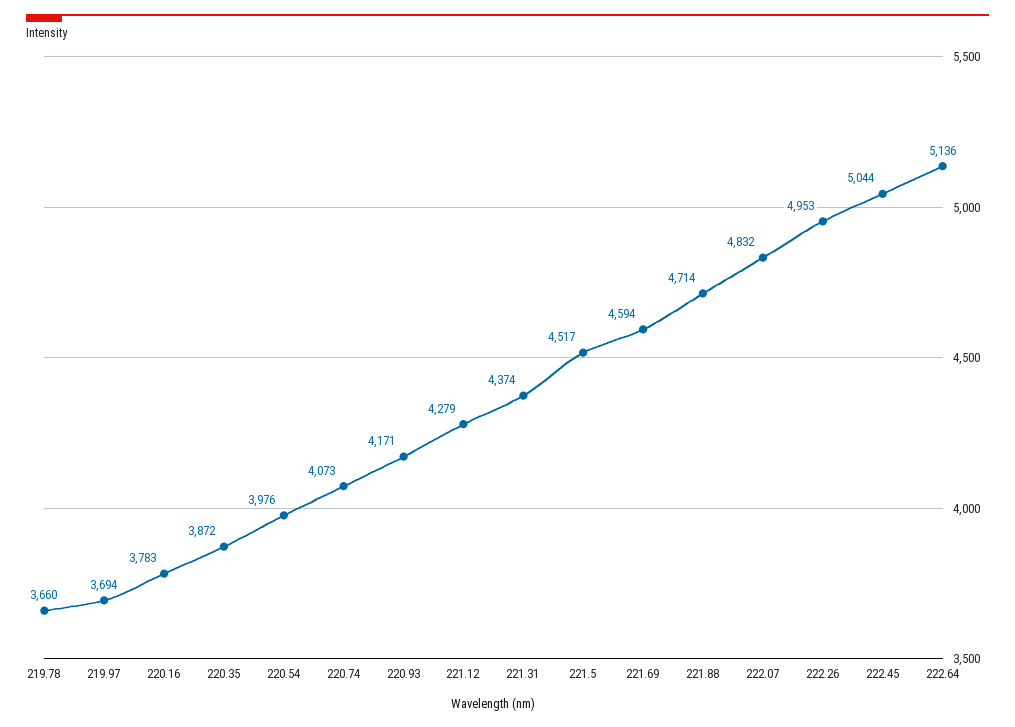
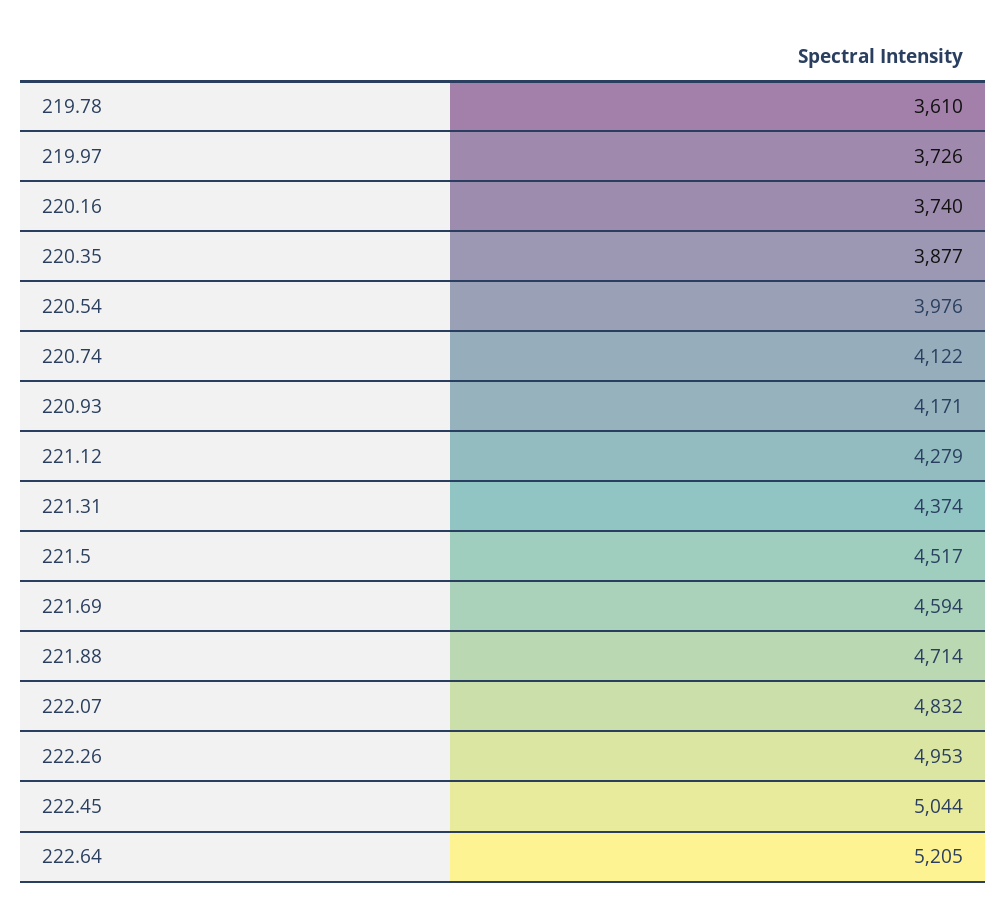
  {
-   "219.78": 3660,
+   "219.78": 3610,
-   "219.97": 3694,
+   "219.97": 3726,
-   "220.16": 3783,
+   "220.16": 3740,
-   "220.35": 3872,
+   "220.35": 3877,
    "220.54": 3976,
-   "220.74": 4073,
+   "220.74": 4122,
    "220.93": 4171,
    "221.12": 4279,
    "221.31": 4374,
    "221.5": 4517,
    "221.69": 4594,
    "221.88": 4714,
    "222.07": 4832,
    "222.26": 4953,
    "222.45": 5044,
-   "222.64": 5136
+   "222.64": 5205
  }

